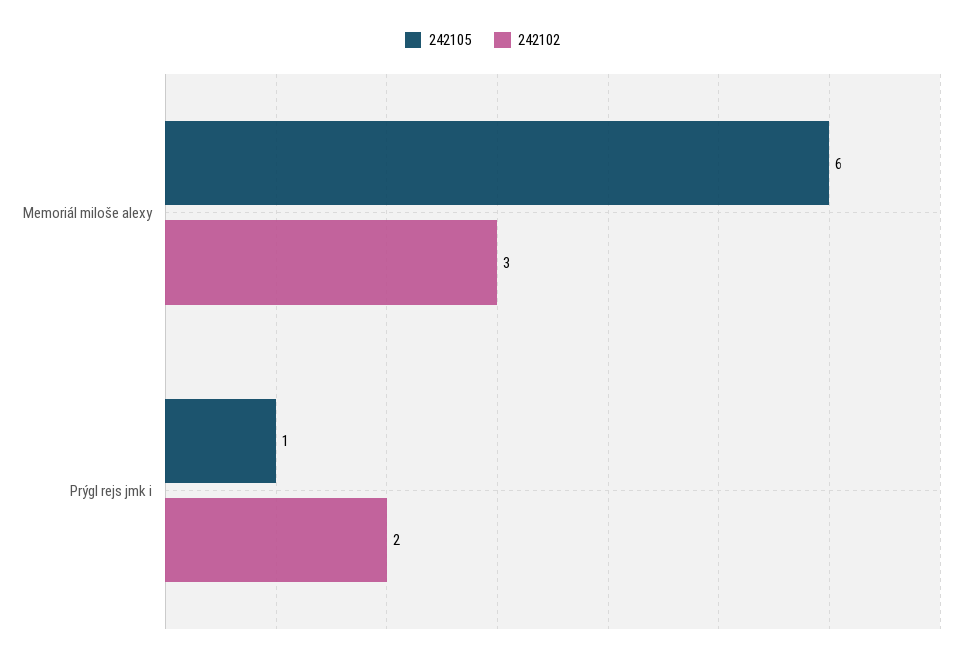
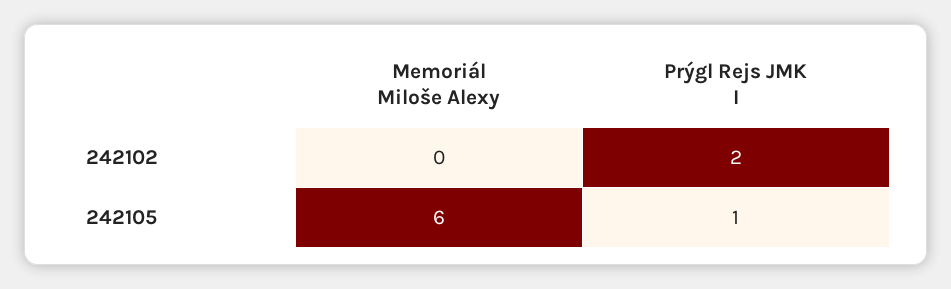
  {
    "242105": {
      "Memoriál miloše alexy": 6,
      "Prýgl rejs jmk i": 1
    },
    "242102": {
-     "Memoriál miloše alexy": 3,
+     "Memoriál miloše alexy": 0,
      "Prýgl rejs jmk i": 2
    }
  }

